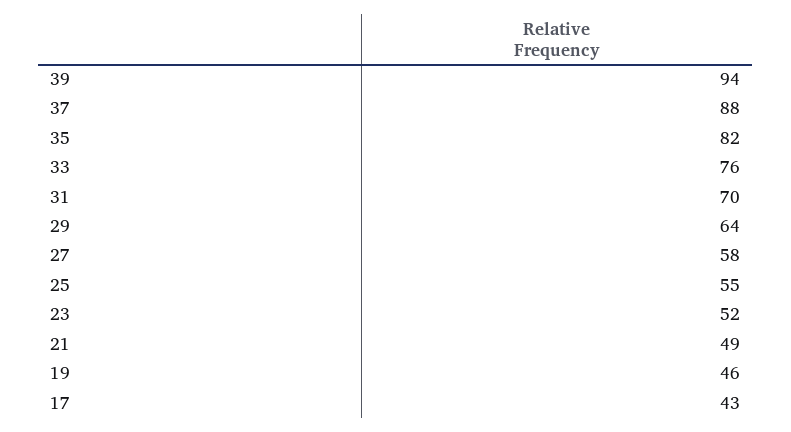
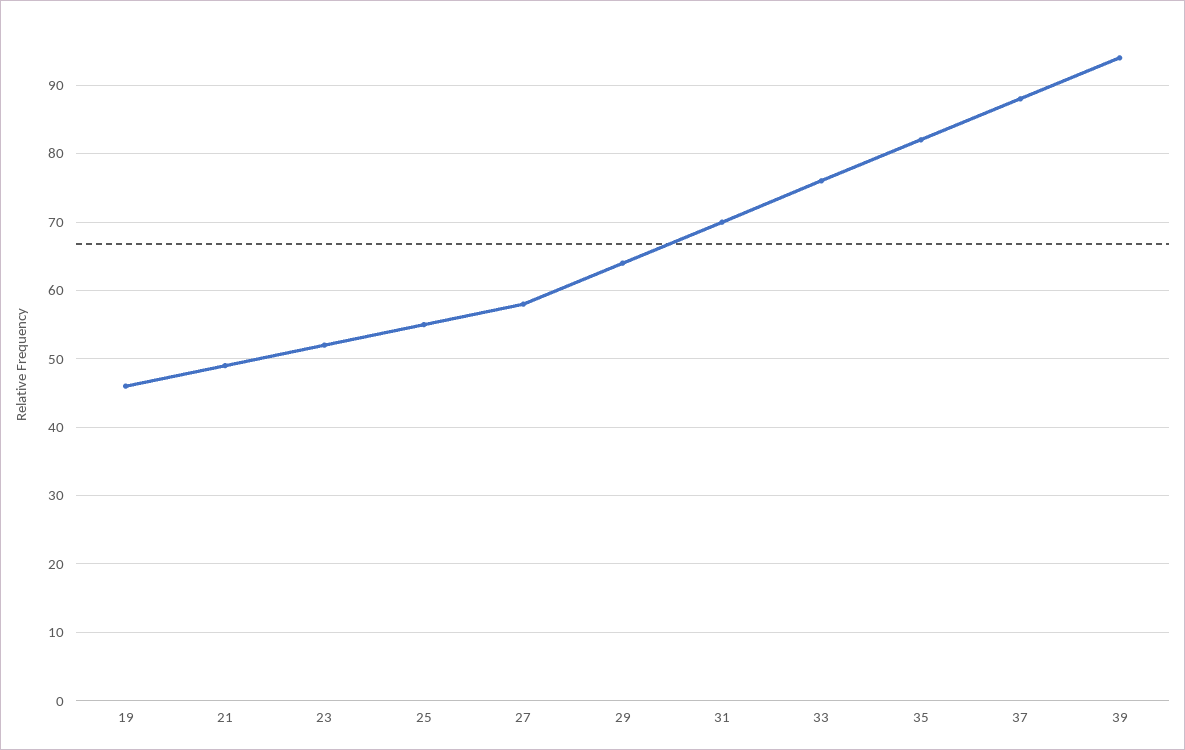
  {
    "39": 94,
    "37": 88,
    "35": 82,
    "33": 76,
    "31": 70,
    "29": 64,
    "27": 58,
    "25": 55,
    "23": 52,
    "21": 49,
-   "19": 46,
+   "19": 46
-   "17": 43
  }

